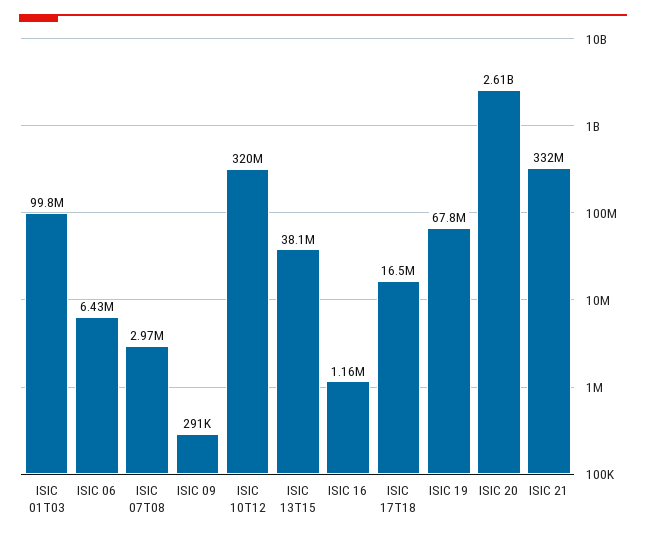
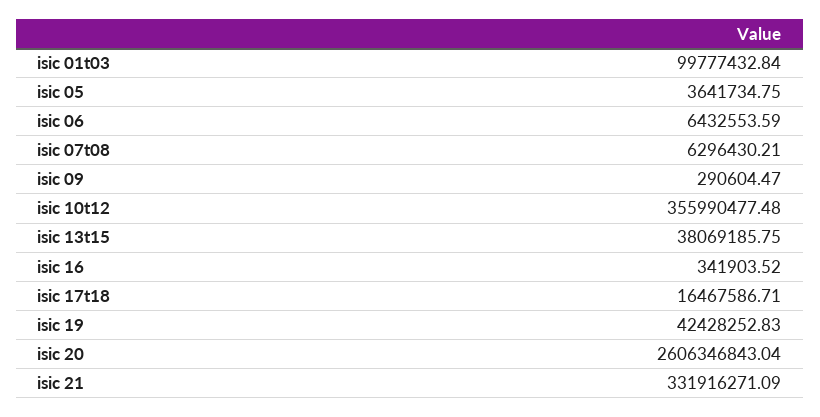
  {
    "ISIC 01T03": 99777432.84,
    "ISIC 06": 6432553.59,
-   "ISIC 07T08": 2970000,
+   "ISIC 07T08": 6296430.21,
    "ISIC 09": 290604.47,
-   "ISIC 10T12": 320000000,
+   "ISIC 10T12": 355990477.48,
    "ISIC 13T15": 38069185.75,
-   "ISIC 16": 1160000,
+   "ISIC 16": 341903.52,
    "ISIC 17T18": 16467586.71,
-   "ISIC 19": 67800000,
+   "ISIC 19": 42428252.83,
    "ISIC 20": 2606346843.04,
-   "ISIC 21": 331916271.09
+   "ISIC 21": 331916271.09,
+   "isic 05": 3641734.75
  }

